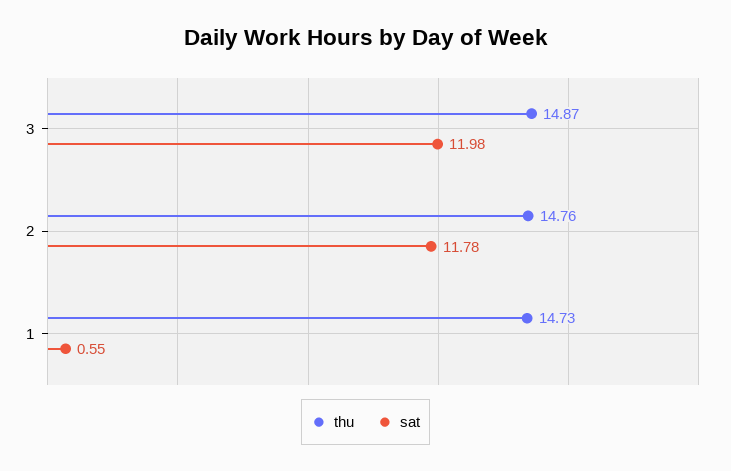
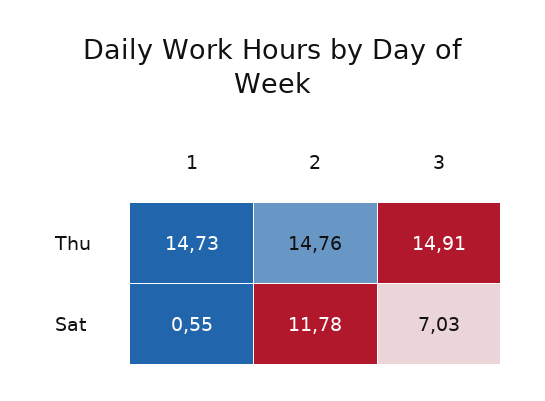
  {
    "thu": {
-     "3": 14.87,
+     "3": 14.91,
      "2": 14.76,
      "1": 14.73
    },
    "sat": {
-     "3": 11.98,
+     "3": 7.03,
      "2": 11.78,
      "1": 0.55
    }
  }

